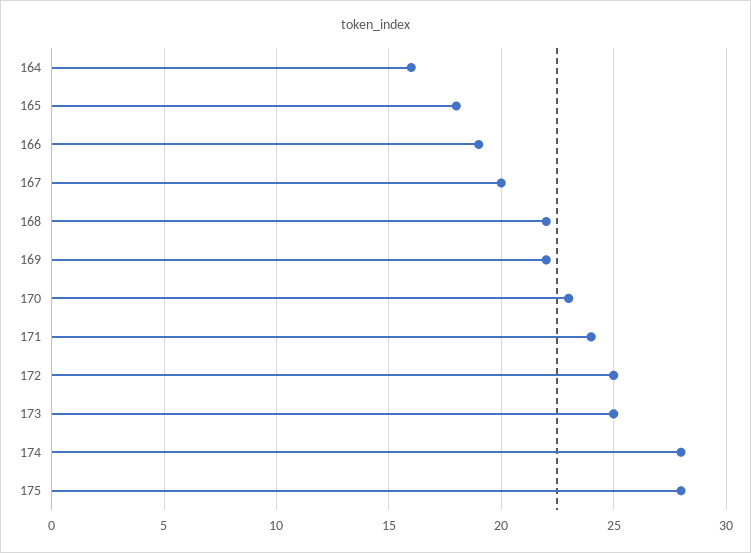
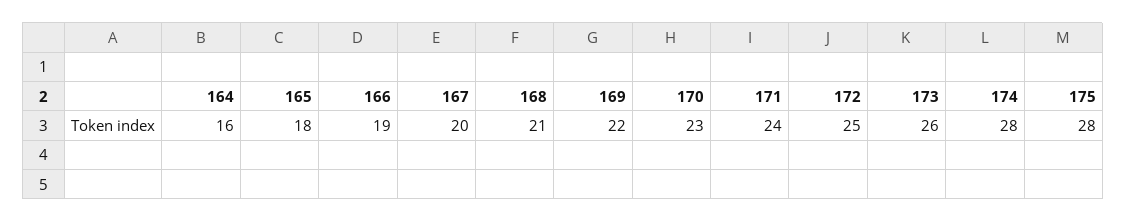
  {
    "164": 16,
    "165": 18,
    "166": 19,
    "167": 20,
-   "168": 22,
+   "168": 21,
    "169": 22,
    "170": 23,
    "171": 24,
    "172": 25,
-   "173": 25,
+   "173": 26,
    "174": 28,
    "175": 28
  }

